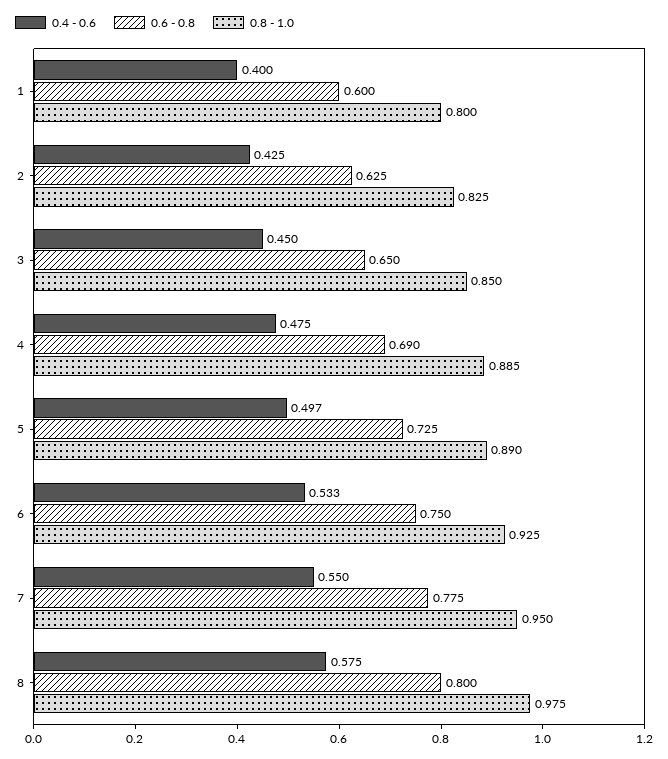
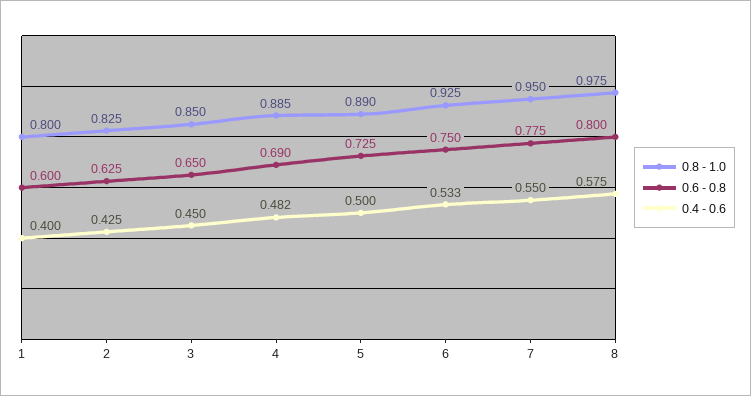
  {
    "0.4 - 0.6": {
      "1": 0.4,
      "2": 0.425,
      "3": 0.45,
-     "4": 0.475,
+     "4": 0.482,
-     "5": 0.497,
+     "5": 0.5,
      "6": 0.533,
      "7": 0.55,
      "8": 0.575
    },
    "0.6 - 0.8": {
      "1": 0.6,
      "2": 0.625,
      "3": 0.65,
      "4": 0.69,
      "5": 0.725,
      "6": 0.75,
      "7": 0.775,
      "8": 0.8
    },
    "0.8 - 1.0": {
      "1": 0.8,
      "2": 0.825,
      "3": 0.85,
      "4": 0.885,
      "5": 0.89,
      "6": 0.925,
      "7": 0.95,
      "8": 0.975
    }
  }

